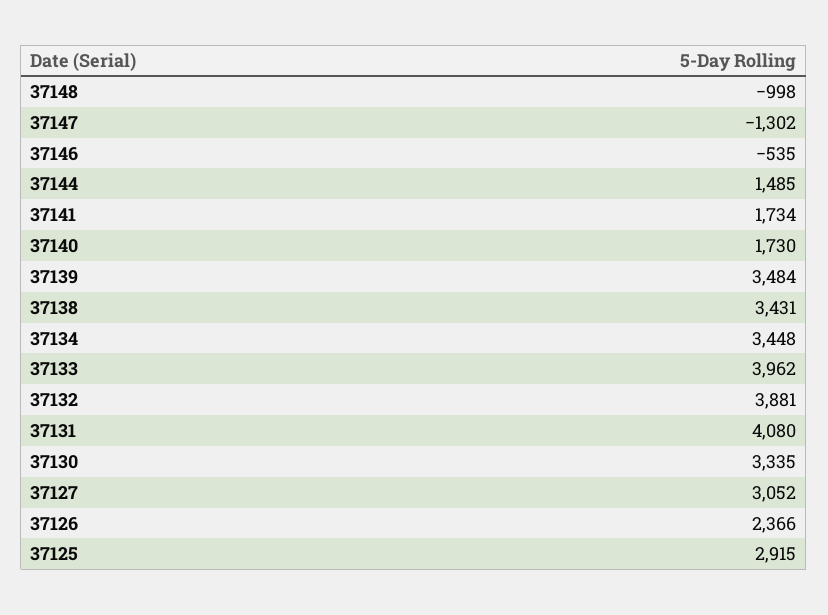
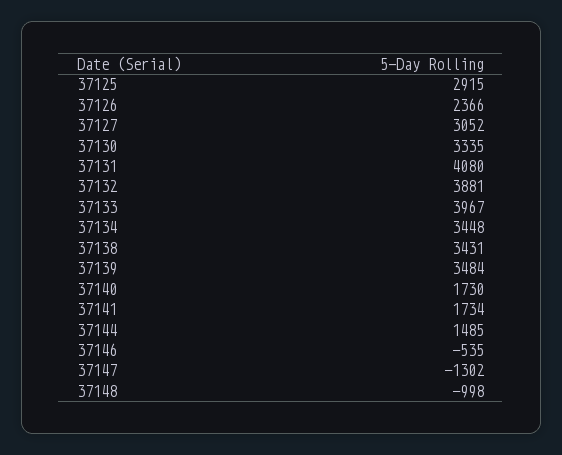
  {
    "37148": -998,
    "37147": -1302,
    "37146": -535,
    "37144": 1485,
    "37141": 1734,
    "37140": 1730,
    "37139": 3484,
    "37138": 3431,
    "37134": 3448,
-   "37133": 3962,
+   "37133": 3967,
    "37132": 3881,
    "37131": 4080,
    "37130": 3335,
    "37127": 3052,
    "37126": 2366,
    "37125": 2915
  }

